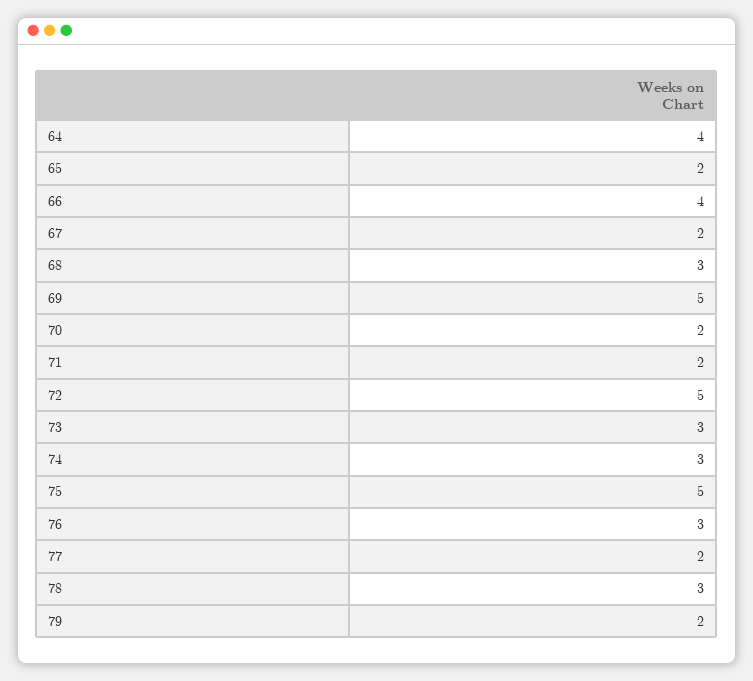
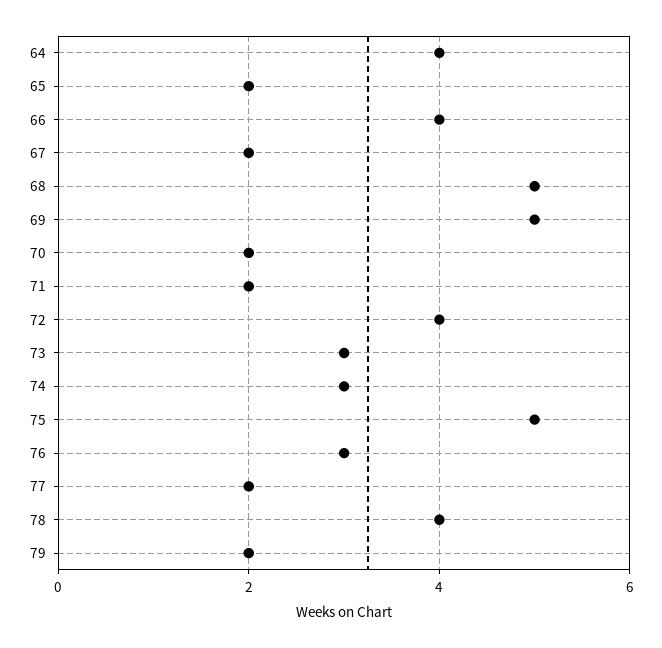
  {
    "64": 4,
    "65": 2,
    "66": 4,
    "67": 2,
-   "68": 3,
+   "68": 5,
    "69": 5,
    "70": 2,
    "71": 2,
-   "72": 5,
+   "72": 4,
    "73": 3,
    "74": 3,
    "75": 5,
    "76": 3,
    "77": 2,
-   "78": 3,
+   "78": 4,
    "79": 2
  }

